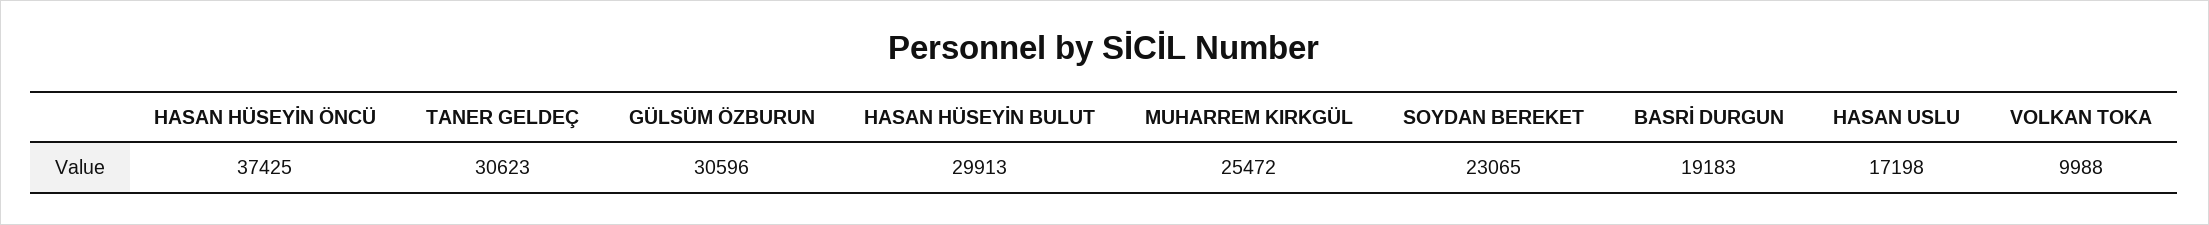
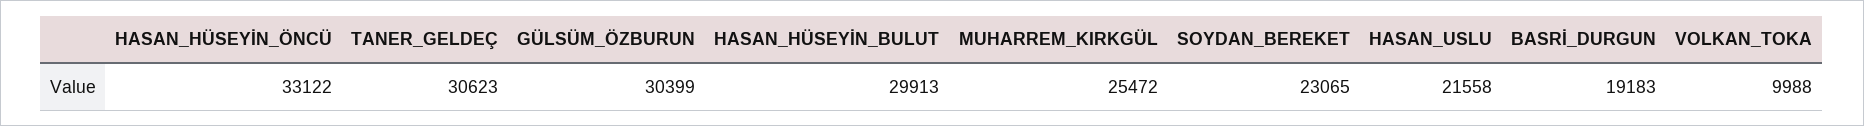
  {
-   "HASAN HÜSEYİN ÖNCÜ": 37425,
+   "HASAN HÜSEYİN ÖNCÜ": 33122,
    "TANER GELDEÇ": 30623,
-   "GÜLSÜM ÖZBURUN": 30596,
+   "GÜLSÜM ÖZBURUN": 30399,
    "HASAN HÜSEYİN BULUT": 29913,
    "MUHARREM KIRKGÜL": 25472,
    "SOYDAN BEREKET": 23065,
    "BASRİ DURGUN": 19183,
-   "HASAN USLU": 17198,
+   "HASAN USLU": 21558,
    "VOLKAN TOKA": 9988
  }

